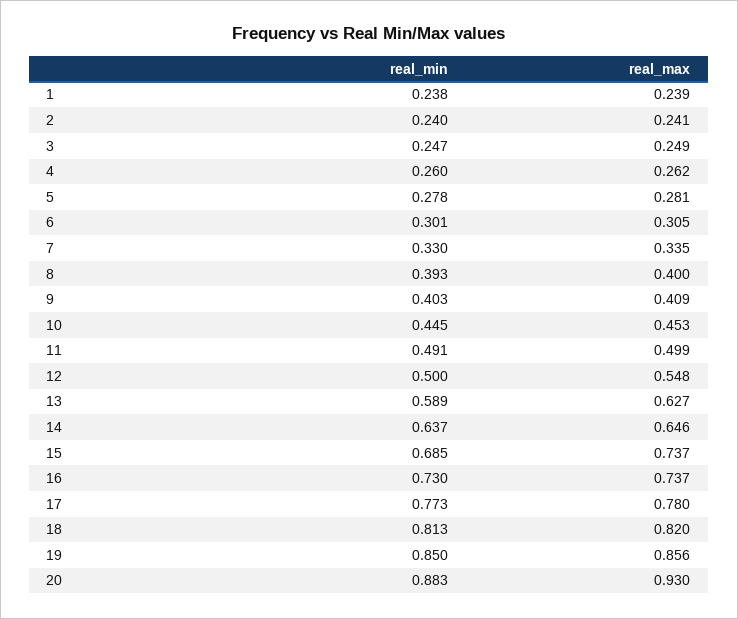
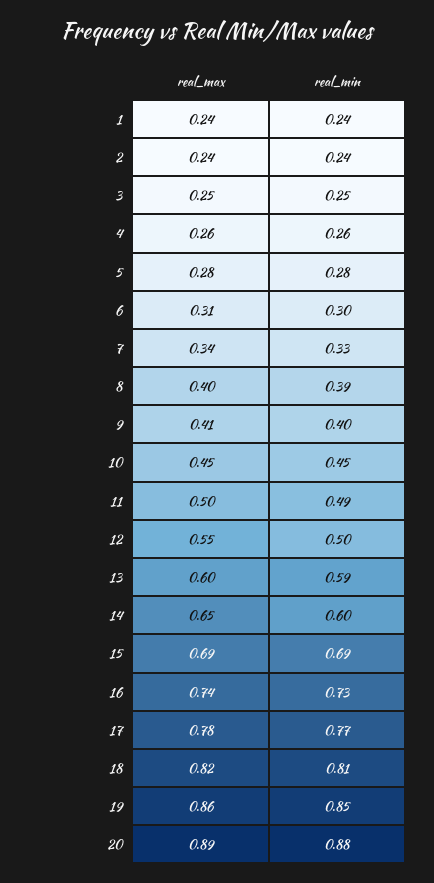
  {
    "real_min": {
      "1": 0.238,
      "2": 0.24,
      "3": 0.247,
      "4": 0.26,
      "5": 0.278,
      "6": 0.301,
      "7": 0.33,
      "8": 0.393,
      "9": 0.403,
      "10": 0.445,
      "11": 0.491,
      "12": 0.5,
      "13": 0.589,
-     "14": 0.637,
+     "14": 0.6,
      "15": 0.685,
      "16": 0.73,
      "17": 0.773,
      "18": 0.813,
      "19": 0.85,
      "20": 0.883
    },
    "real_max": {
      "1": 0.239,
      "2": 0.241,
      "3": 0.249,
      "4": 0.262,
      "5": 0.281,
      "6": 0.305,
      "7": 0.335,
      "8": 0.4,
      "9": 0.409,
      "10": 0.453,
      "11": 0.499,
      "12": 0.548,
-     "13": 0.627,
+     "13": 0.6,
      "14": 0.646,
-     "15": 0.737,
+     "15": 0.69,
      "16": 0.737,
      "17": 0.78,
      "18": 0.82,
      "19": 0.856,
-     "20": 0.93
+     "20": 0.89
    }
  }

